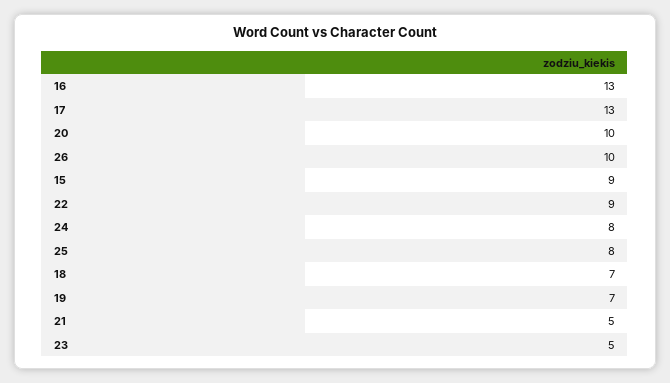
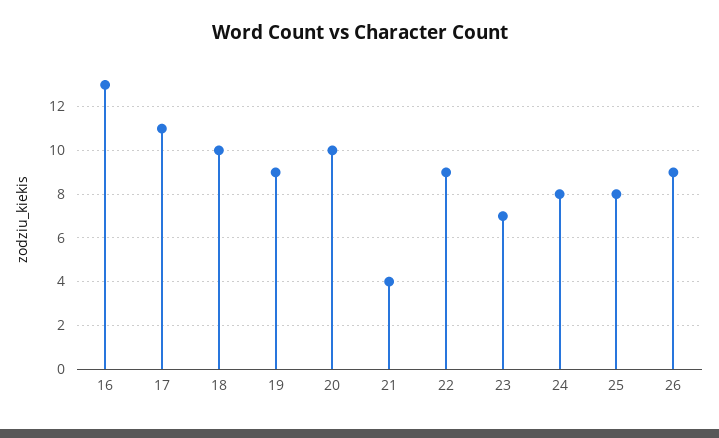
  {
    "16": 13,
-   "17": 13,
+   "17": 11,
    "20": 10,
-   "26": 10,
+   "26": 9,
-   "15": 9,
    "22": 9,
    "24": 8,
    "25": 8,
-   "18": 7,
+   "18": 10,
-   "19": 7,
+   "19": 9,
-   "21": 5,
+   "21": 4,
-   "23": 5
+   "23": 7
  }

